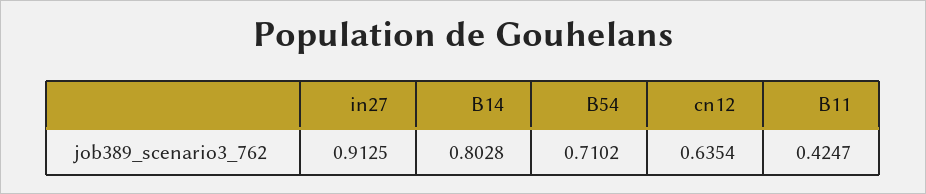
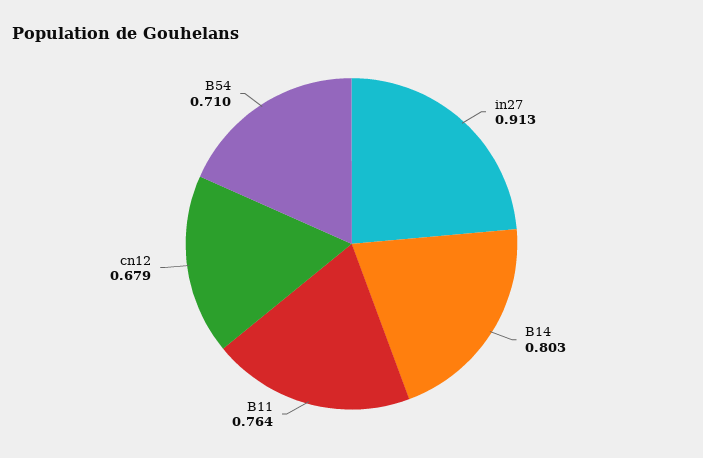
  {
    "in27": 0.9125,
    "B14": 0.8028,
    "B54": 0.7102,
-   "cn12": 0.6354,
+   "cn12": 0.679,
-   "B11": 0.4247
+   "B11": 0.764
  }

